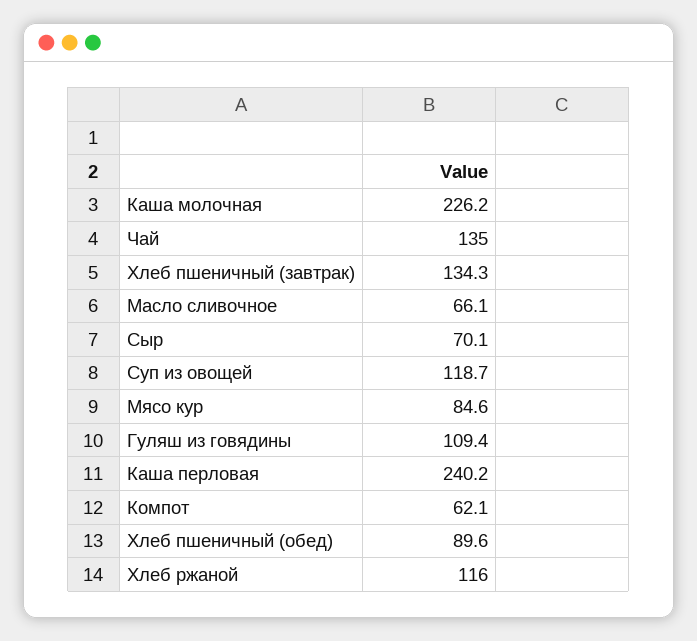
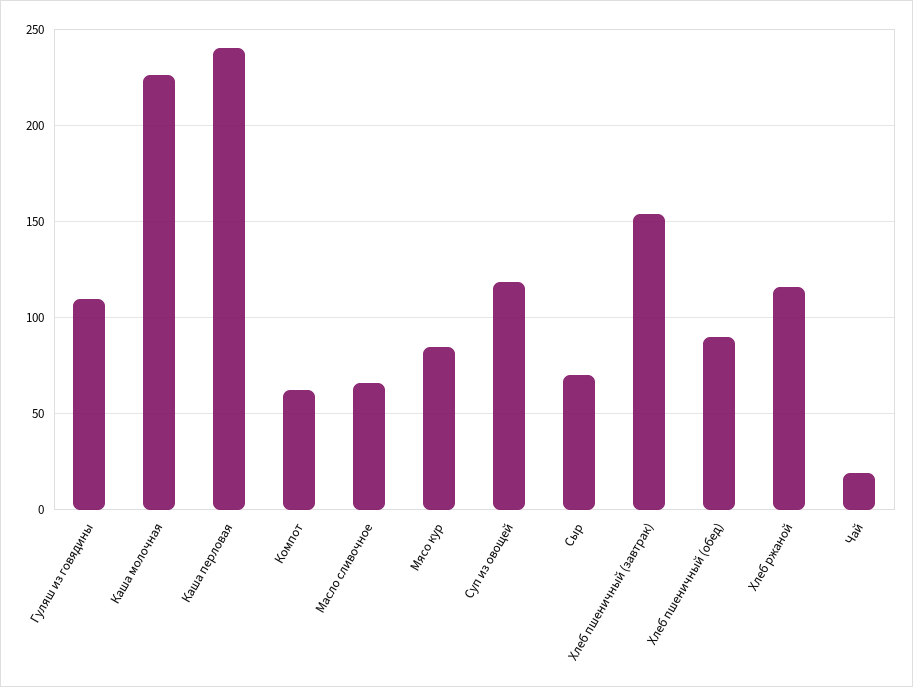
  {
    "Каша молочная": 226.2,
-   "Чай": 135,
+   "Чай": 20,
-   "Хлеб пшеничный (завтрак)": 134.3,
+   "Хлеб пшеничный (завтрак)": 155,
    "Масло сливочное": 66.1,
    "Сыр": 70.1,
    "Суп из овощей": 118.7,
    "Мясо кур": 84.6,
    "Гуляш из говядины": 109.4,
    "Каша перловая": 240.2,
    "Компот": 62.1,
    "Хлеб пшеничный (обед)": 89.6,
    "Хлеб ржаной": 116
  }

